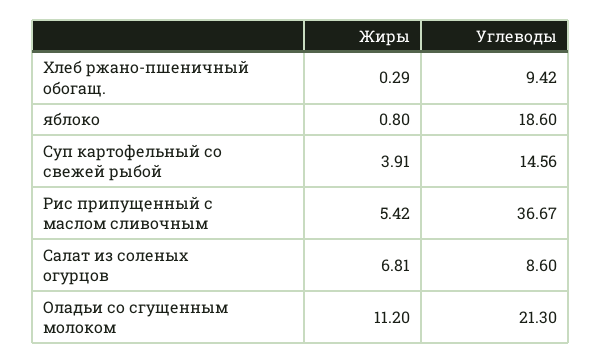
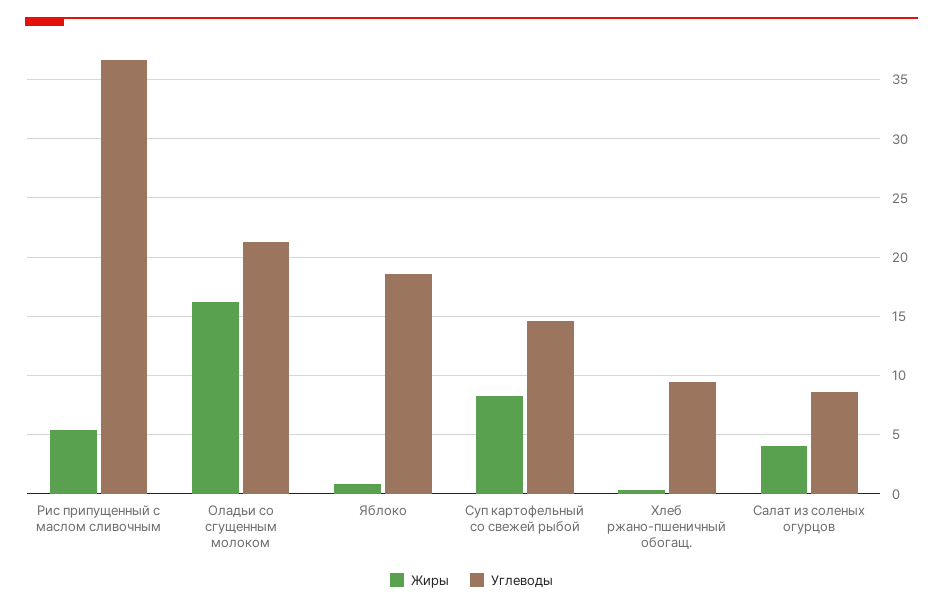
  {
    "Жиры": {
      "Хлеб ржано-пшеничный обогащ.": 0.29,
      "яблоко": 0.8,
-     "Суп картофельный со свежей рыбой": 3.91,
+     "Суп картофельный со свежей рыбой": 8,
      "Рис припущенный с маслом сливочным": 5.42,
-     "Салат из соленых огурцов": 6.81,
+     "Салат из соленых огурцов": 4,
-     "Оладьи со сгущенным молоком": 11.2
+     "Оладьи со сгущенным молоком": 16
    },
    "Углеводы": {
      "Хлеб ржано-пшеничный обогащ.": 9.42,
      "яблоко": 18.6,
      "Суп картофельный со свежей рыбой": 14.56,
      "Рис припущенный с маслом сливочным": 36.67,
      "Салат из соленых огурцов": 8.6,
      "Оладьи со сгущенным молоком": 21.3
    }
  }

